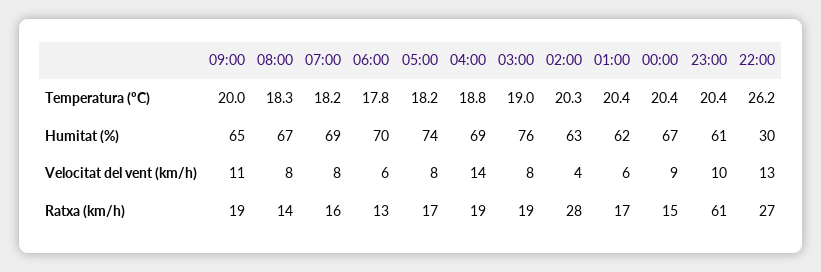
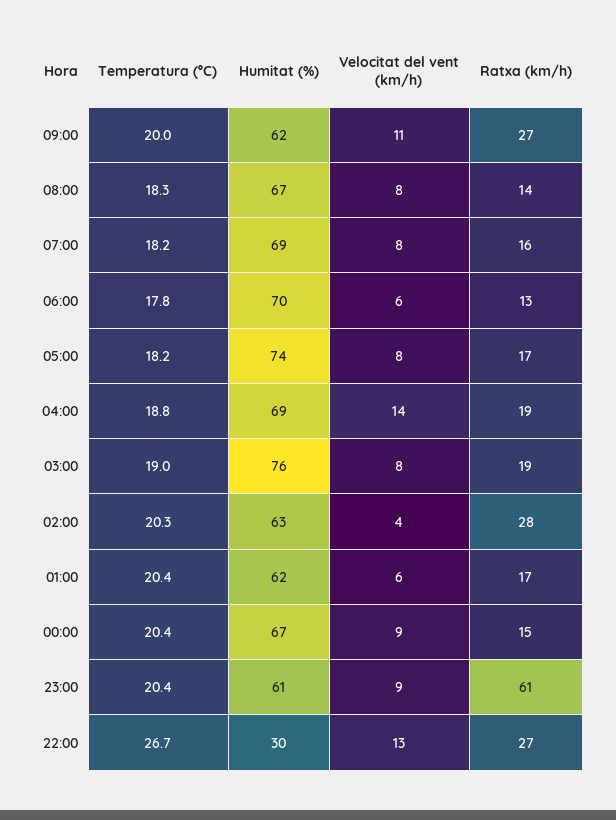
  {
    "09:00": {
      "Temperatura (ºC)": 20,
-     "Humitat (%)": 65,
+     "Humitat (%)": 62,
      "Velocitat del vent (km/h)": 11,
-     "Ratxa (km/h)": 19
+     "Ratxa (km/h)": 27
    },
    "08:00": {
      "Temperatura (ºC)": 18.3,
      "Humitat (%)": 67,
      "Velocitat del vent (km/h)": 8,
      "Ratxa (km/h)": 14
    },
    "07:00": {
      "Temperatura (ºC)": 18.2,
      "Humitat (%)": 69,
      "Velocitat del vent (km/h)": 8,
      "Ratxa (km/h)": 16
    },
    "06:00": {
      "Temperatura (ºC)": 17.8,
      "Humitat (%)": 70,
      "Velocitat del vent (km/h)": 6,
      "Ratxa (km/h)": 13
    },
    "05:00": {
      "Temperatura (ºC)": 18.2,
      "Humitat (%)": 74,
      "Velocitat del vent (km/h)": 8,
      "Ratxa (km/h)": 17
    },
    "04:00": {
      "Temperatura (ºC)": 18.8,
      "Humitat (%)": 69,
      "Velocitat del vent (km/h)": 14,
      "Ratxa (km/h)": 19
    },
    "03:00": {
      "Temperatura (ºC)": 19,
      "Humitat (%)": 76,
      "Velocitat del vent (km/h)": 8,
      "Ratxa (km/h)": 19
    },
    "02:00": {
      "Temperatura (ºC)": 20.3,
      "Humitat (%)": 63,
      "Velocitat del vent (km/h)": 4,
      "Ratxa (km/h)": 28
    },
    "01:00": {
      "Temperatura (ºC)": 20.4,
      "Humitat (%)": 62,
      "Velocitat del vent (km/h)": 6,
      "Ratxa (km/h)": 17
    },
    "00:00": {
      "Temperatura (ºC)": 20.4,
      "Humitat (%)": 67,
      "Velocitat del vent (km/h)": 9,
      "Ratxa (km/h)": 15
    },
    "23:00": {
      "Temperatura (ºC)": 20.4,
      "Humitat (%)": 61,
-     "Velocitat del vent (km/h)": 10,
+     "Velocitat del vent (km/h)": 9,
      "Ratxa (km/h)": 61
    },
    "22:00": {
-     "Temperatura (ºC)": 26.2,
+     "Temperatura (ºC)": 26.7,
      "Humitat (%)": 30,
      "Velocitat del vent (km/h)": 13,
      "Ratxa (km/h)": 27
    }
  }

